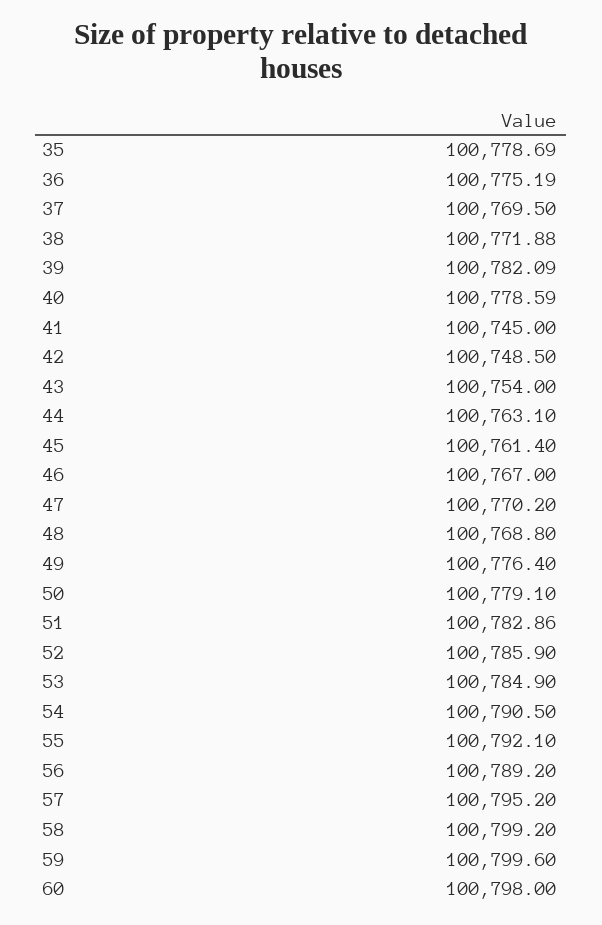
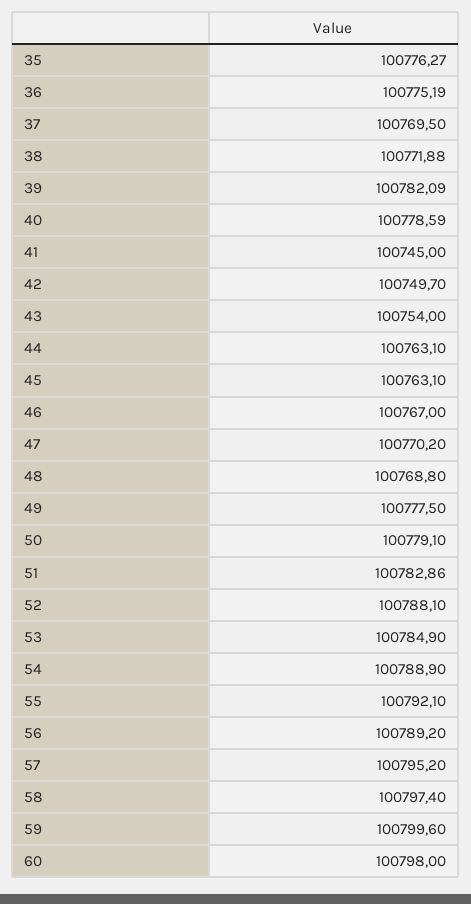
  {
-   "35": 100778.69,
+   "35": 100776.27,
    "36": 100775.19,
    "37": 100769.5,
    "38": 100771.88,
    "39": 100782.09,
    "40": 100778.59,
    "41": 100745,
-   "42": 100748.5,
+   "42": 100749.7,
    "43": 100754,
    "44": 100763.1,
-   "45": 100761.4,
+   "45": 100763.1,
    "46": 100767,
    "47": 100770.2,
    "48": 100768.8,
-   "49": 100776.4,
+   "49": 100777.5,
    "50": 100779.1,
    "51": 100782.86,
-   "52": 100785.9,
+   "52": 100788.1,
    "53": 100784.9,
-   "54": 100790.5,
+   "54": 100788.9,
    "55": 100792.1,
    "56": 100789.2,
    "57": 100795.2,
-   "58": 100799.2,
+   "58": 100797.4,
    "59": 100799.6,
    "60": 100798
  }

